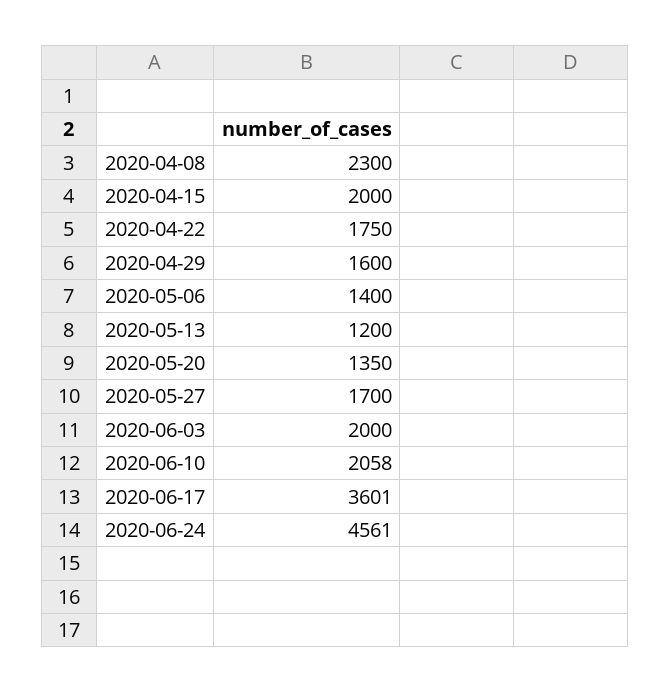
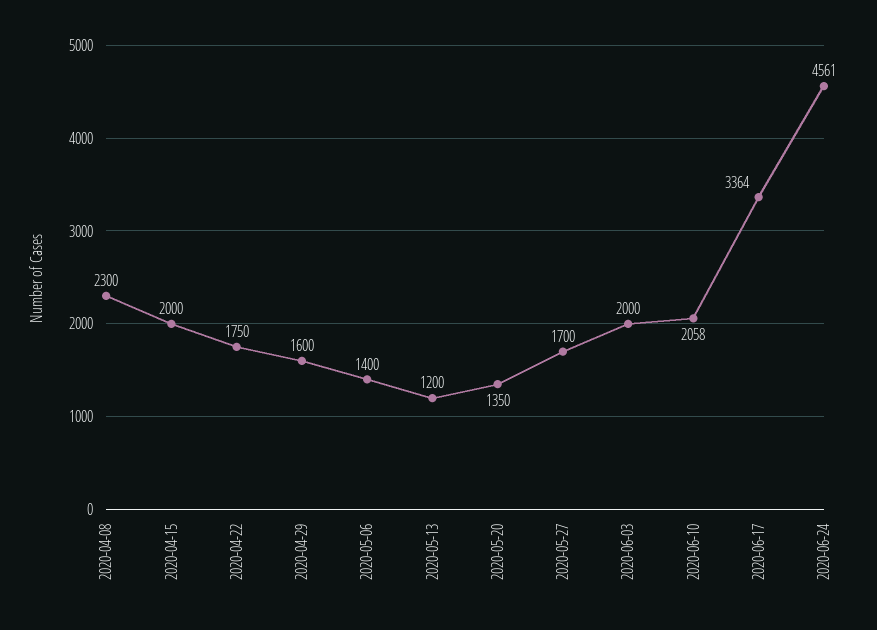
  {
    "2020-04-08": 2300,
    "2020-04-15": 2000,
    "2020-04-22": 1750,
    "2020-04-29": 1600,
    "2020-05-06": 1400,
    "2020-05-13": 1200,
    "2020-05-20": 1350,
    "2020-05-27": 1700,
    "2020-06-03": 2000,
    "2020-06-10": 2058,
-   "2020-06-17": 3601,
+   "2020-06-17": 3364,
    "2020-06-24": 4561
  }

